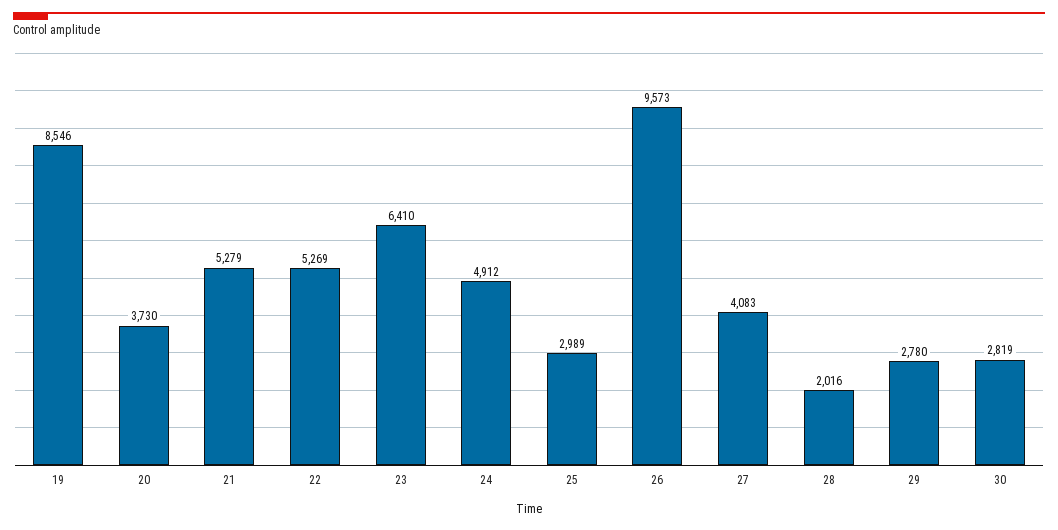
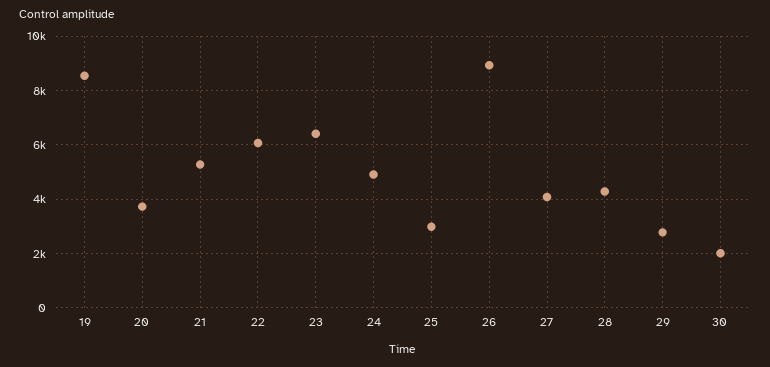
  {
    "19": 8546,
    "20": 3730,
    "21": 5279,
-   "22": 5269,
+   "22": 6000,
    "23": 6410,
    "24": 4912,
    "25": 2989,
-   "26": 9573,
+   "26": 9000,
    "27": 4083,
-   "28": 2016,
+   "28": 4250,
    "29": 2780,
-   "30": 2819
+   "30": 2000
  }

